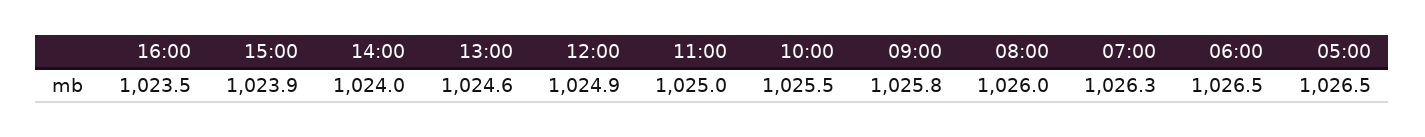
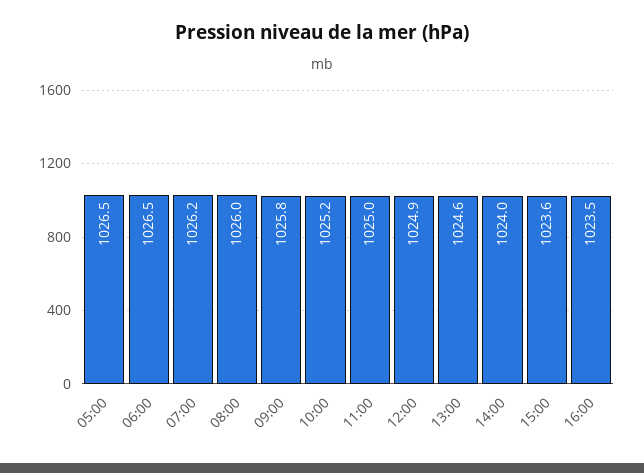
  {
    "16:00": 1023.5,
-   "15:00": 1023.9,
+   "15:00": 1023.6,
    "14:00": 1024,
    "13:00": 1024.6,
    "12:00": 1024.9,
    "11:00": 1025,
-   "10:00": 1025.5,
+   "10:00": 1025.2,
    "09:00": 1025.8,
    "08:00": 1026,
-   "07:00": 1026.3,
+   "07:00": 1026.2,
    "06:00": 1026.5,
    "05:00": 1026.5
  }

